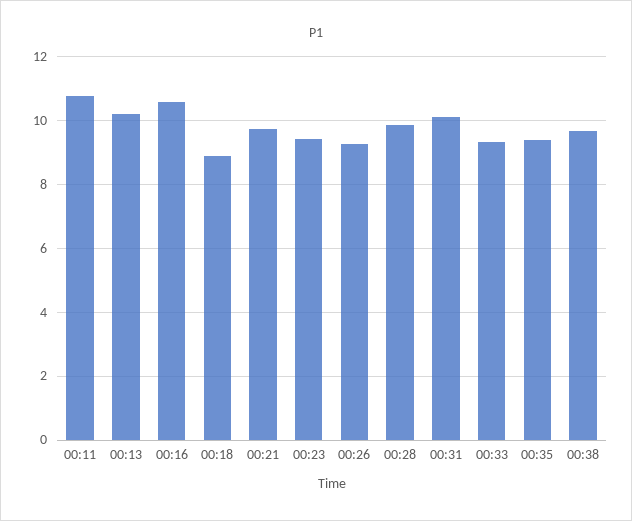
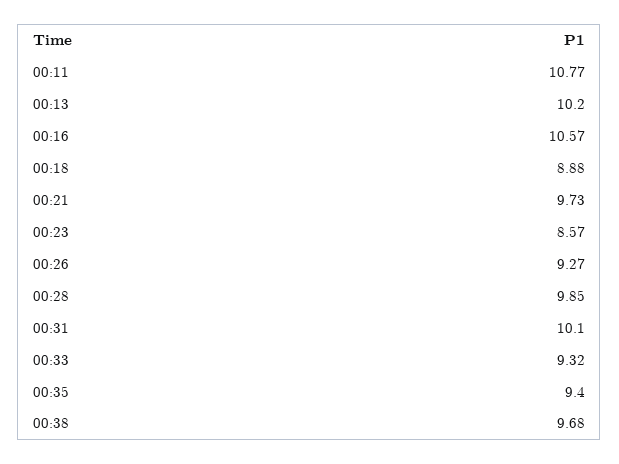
  {
    "00:11": 10.77,
    "00:13": 10.2,
    "00:16": 10.57,
    "00:18": 8.88,
    "00:21": 9.73,
-   "00:23": 9.4,
+   "00:23": 8.57,
    "00:26": 9.27,
    "00:28": 9.85,
    "00:31": 10.1,
    "00:33": 9.32,
    "00:35": 9.4,
    "00:38": 9.68
  }

